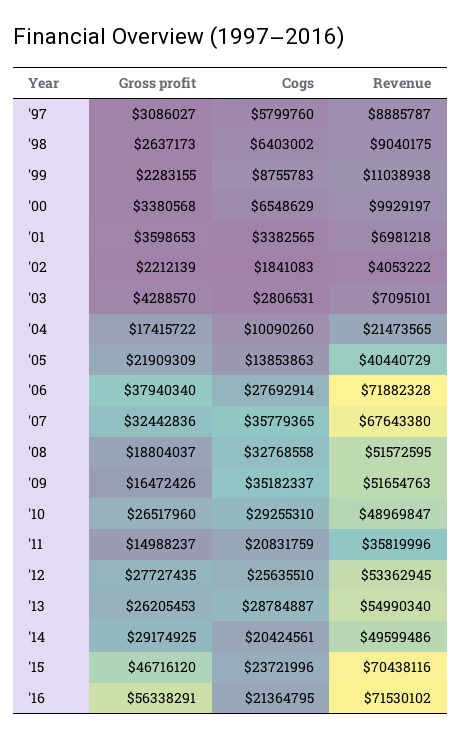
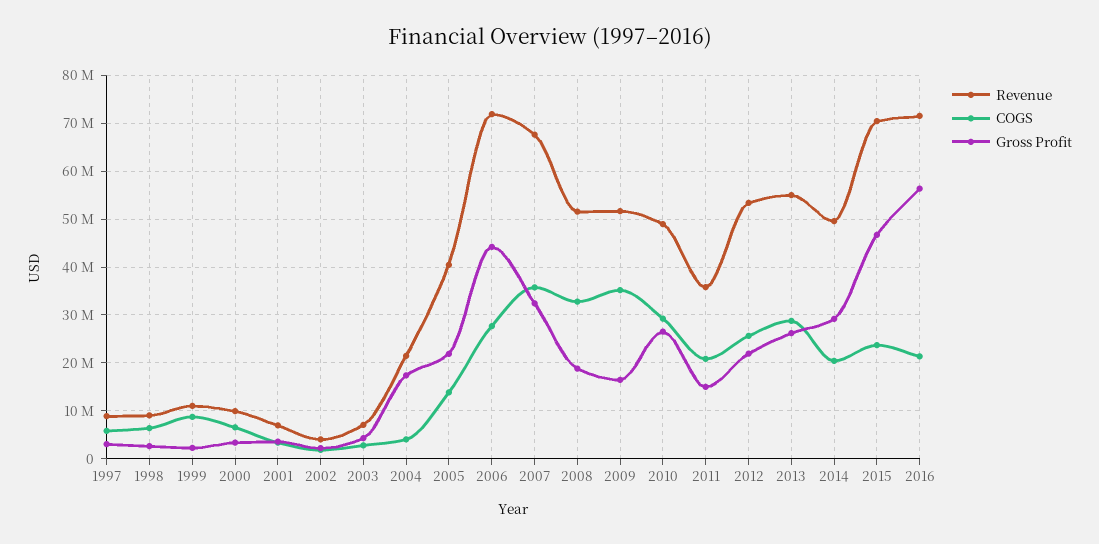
  {
    "Gross profit": {
      "'97": 3086027,
      "'98": 2637173,
      "'99": 2283155,
      "'00": 3380568,
      "'01": 3598653,
      "'02": 2212139,
      "'03": 4288570,
      "'04": 17415722,
      "'05": 21909309,
-     "'06": 37940340,
+     "'06": 44000000,
      "'07": 32442836,
      "'08": 18804037,
      "'09": 16472426,
      "'10": 26517960,
      "'11": 14988237,
-     "'12": 27727435,
+     "'12": 22000000,
      "'13": 26205453,
      "'14": 29174925,
      "'15": 46716120,
      "'16": 56338291
    },
    "Cogs": {
      "'97": 5799760,
      "'98": 6403002,
      "'99": 8755783,
      "'00": 6548629,
      "'01": 3382565,
      "'02": 1841083,
      "'03": 2806531,
-     "'04": 10090260,
+     "'04": 4000000,
      "'05": 13853863,
      "'06": 27692914,
      "'07": 35779365,
      "'08": 32768558,
      "'09": 35182337,
      "'10": 29255310,
      "'11": 20831759,
      "'12": 25635510,
      "'13": 28784887,
      "'14": 20424561,
      "'15": 23721996,
      "'16": 21364795
    },
    "Revenue": {
      "'97": 8885787,
      "'98": 9040175,
      "'99": 11038938,
      "'00": 9929197,
      "'01": 6981218,
      "'02": 4053222,
      "'03": 7095101,
      "'04": 21473565,
      "'05": 40440729,
      "'06": 71882328,
      "'07": 67643380,
      "'08": 51572595,
      "'09": 51654763,
      "'10": 48969847,
      "'11": 35819996,
      "'12": 53362945,
      "'13": 54990340,
      "'14": 49599486,
      "'15": 70438116,
      "'16": 71530102
    }
  }

